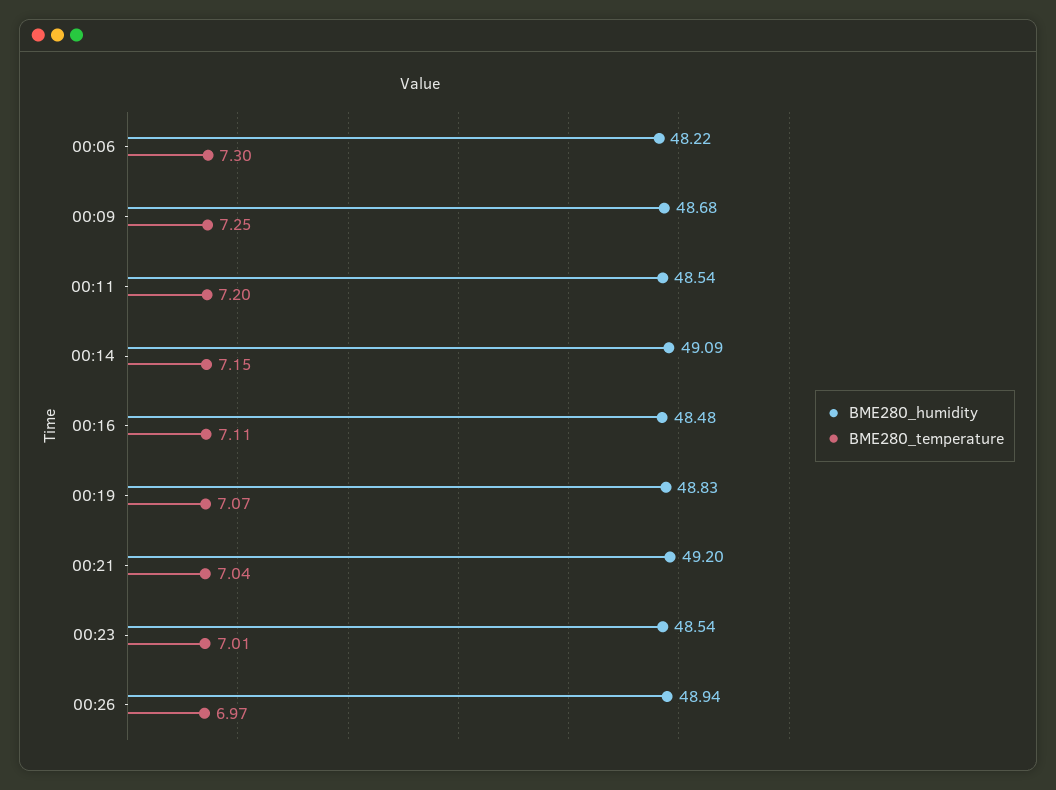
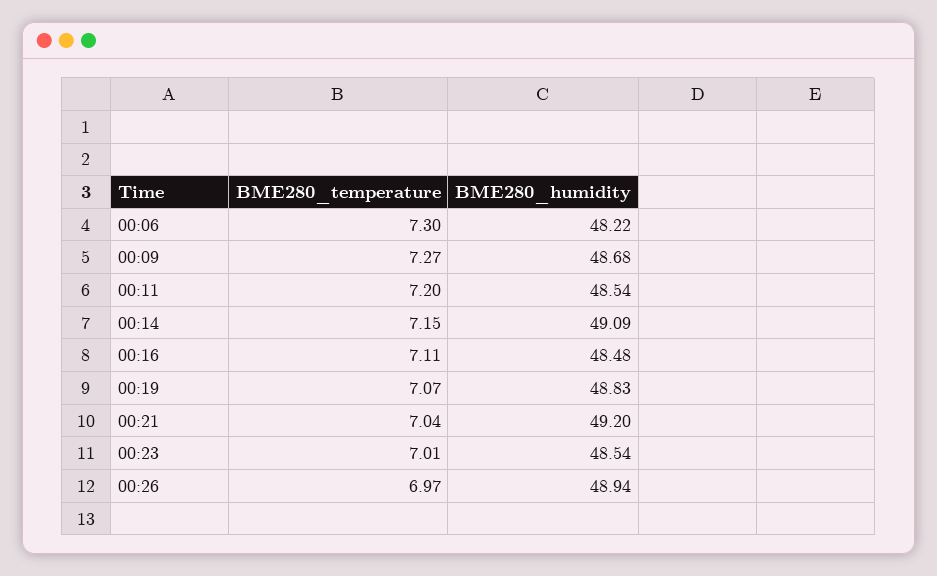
  {
    "BME280_humidity": {
      "00:06": 48.22,
      "00:09": 48.68,
      "00:11": 48.54,
      "00:14": 49.09,
      "00:16": 48.48,
      "00:19": 48.83,
      "00:21": 49.2,
      "00:23": 48.54,
      "00:26": 48.94
    },
    "BME280_temperature": {
      "00:06": 7.3,
-     "00:09": 7.25,
+     "00:09": 7.27,
      "00:11": 7.2,
      "00:14": 7.15,
      "00:16": 7.11,
      "00:19": 7.07,
      "00:21": 7.04,
      "00:23": 7.01,
      "00:26": 6.97
    }
  }

